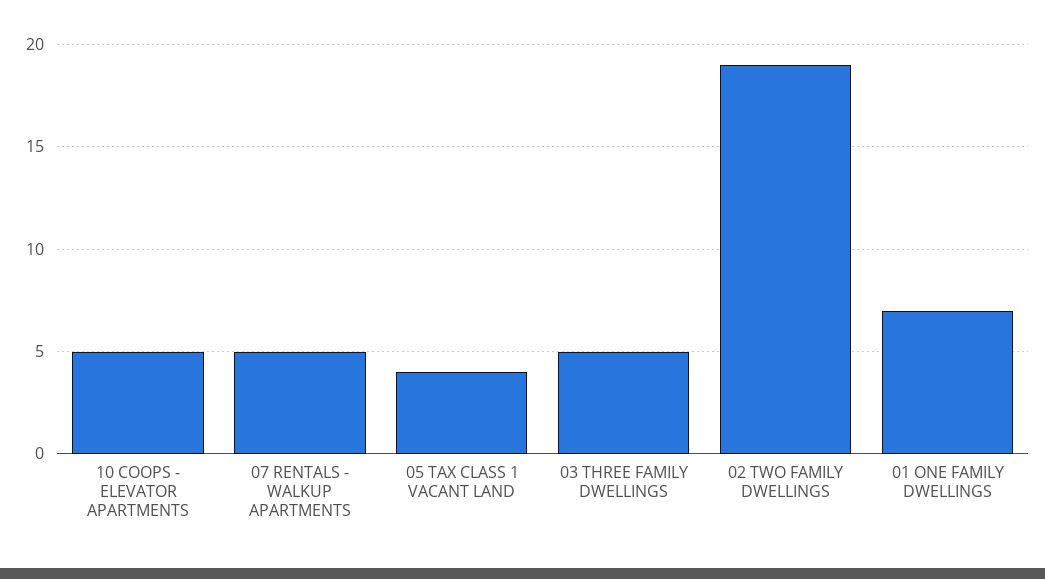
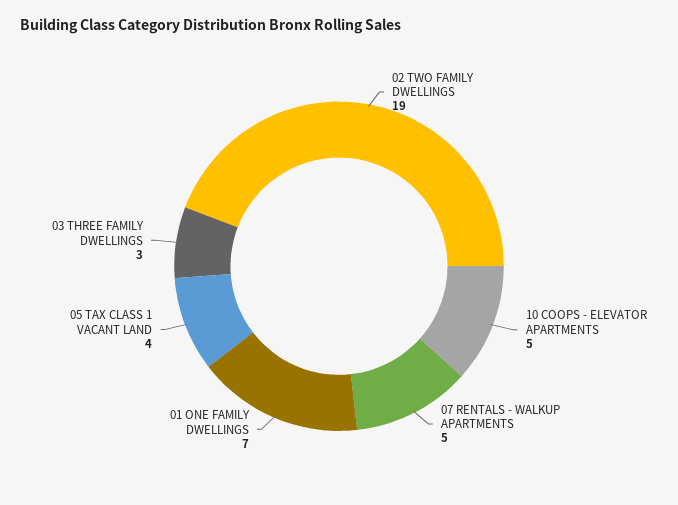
  {
    "10 COOPS - ELEVATOR APARTMENTS": 5,
    "07 RENTALS - WALKUP APARTMENTS": 5,
    "05 TAX CLASS 1 VACANT LAND": 4,
-   "03 THREE FAMILY DWELLINGS": 5,
+   "03 THREE FAMILY DWELLINGS": 3,
    "02 TWO FAMILY DWELLINGS": 19,
    "01 ONE FAMILY DWELLINGS": 7
  }

